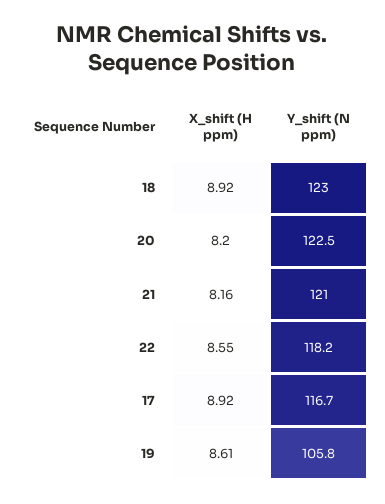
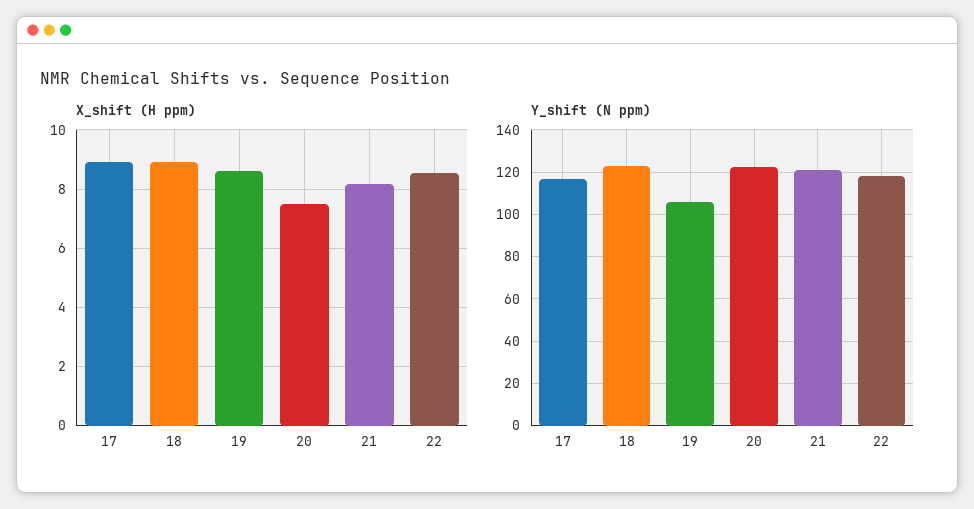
  {
    "X_shift (H ppm)": {
      "18": 8.92,
-     "20": 8.2,
+     "20": 7.5,
      "21": 8.16,
      "22": 8.55,
      "17": 8.92,
      "19": 8.61
    },
    "Y_shift (N ppm)": {
      "18": 123,
      "20": 122.5,
      "21": 121,
      "22": 118.2,
      "17": 116.7,
      "19": 105.8
    }
  }

